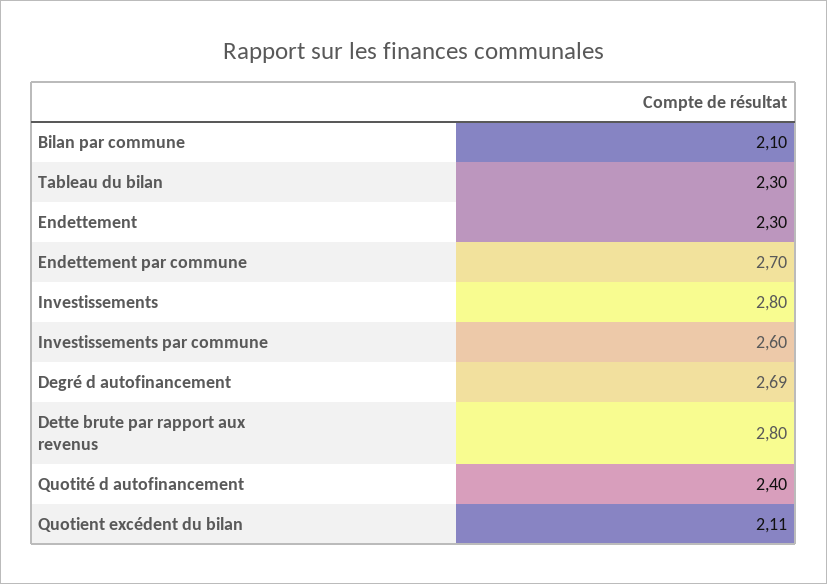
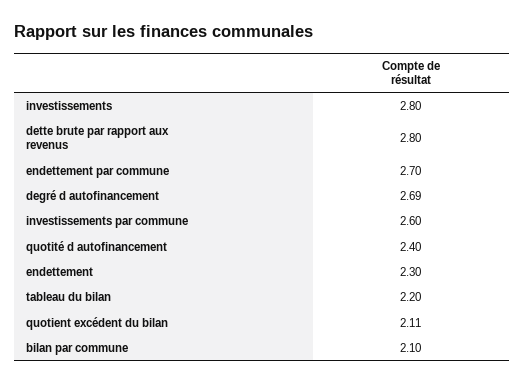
  {
    "Bilan par commune": 2.1,
-   "Tableau du bilan": 2.3,
+   "Tableau du bilan": 2.2,
    "Endettement": 2.3,
    "Endettement par commune": 2.7,
    "Investissements": 2.8,
    "Investissements par commune": 2.6,
    "Degré d autofinancement": 2.69,
    "Dette brute par rapport aux revenus": 2.8,
    "Quotité d autofinancement": 2.4,
    "Quotient excédent du bilan": 2.11
  }

